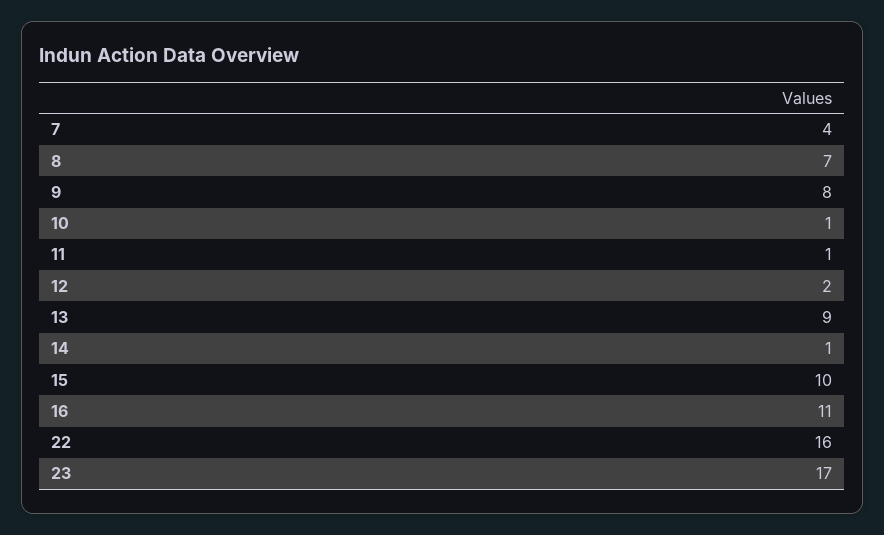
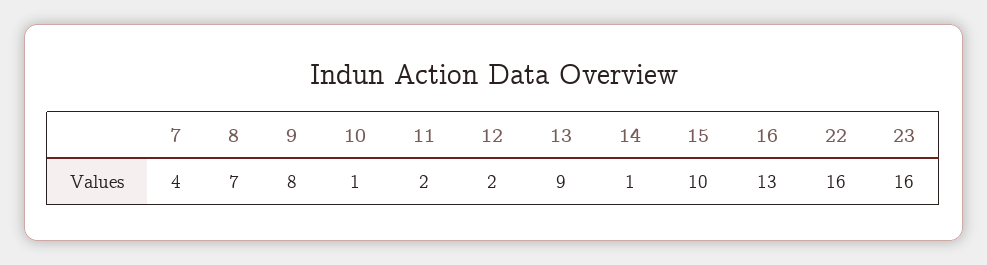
  {
    "7": 4,
    "8": 7,
    "9": 8,
    "10": 1,
-   "11": 1,
+   "11": 2,
    "12": 2,
    "13": 9,
    "14": 1,
    "15": 10,
-   "16": 11,
+   "16": 13,
    "22": 16,
-   "23": 17
+   "23": 16
  }

